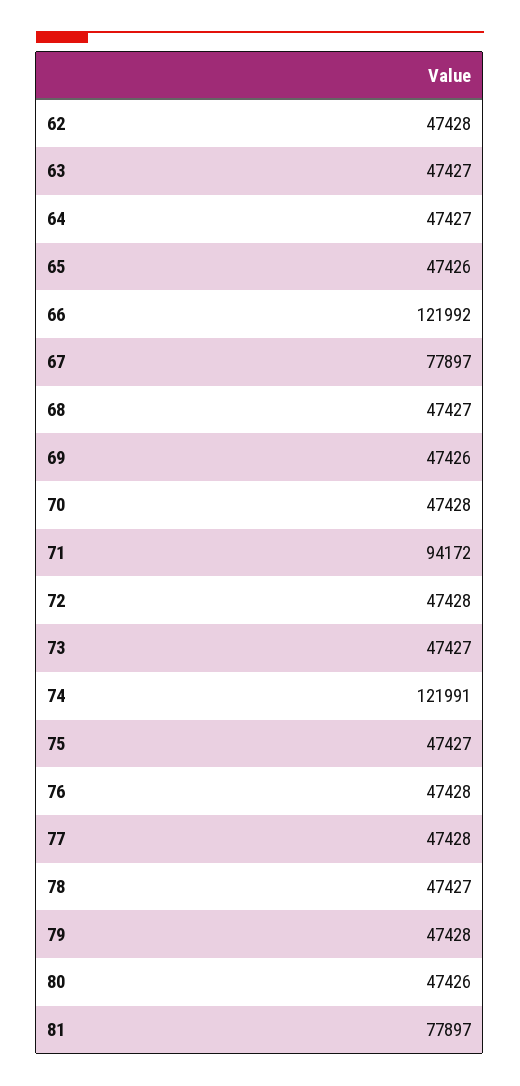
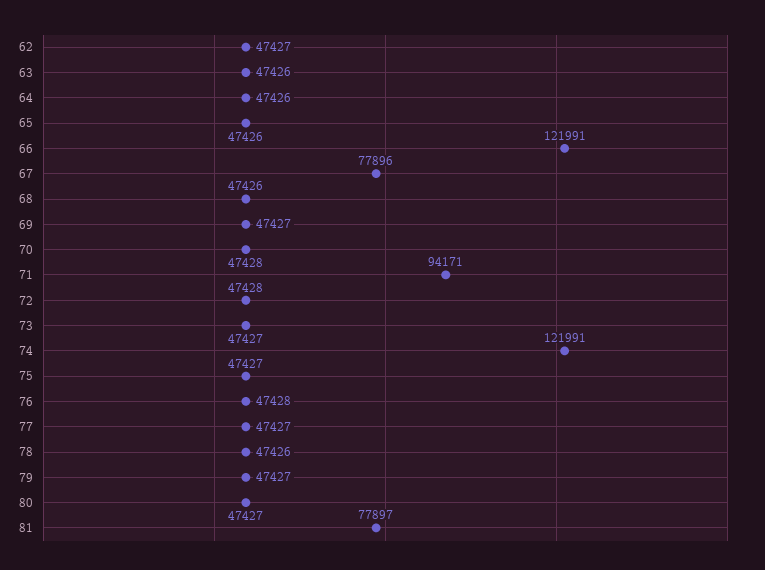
  {
-   "62": 47428,
+   "62": 47427,
-   "63": 47427,
+   "63": 47426,
-   "64": 47427,
+   "64": 47426,
    "65": 47426,
-   "66": 121992,
+   "66": 121991,
-   "67": 77897,
+   "67": 77896,
-   "68": 47427,
+   "68": 47426,
-   "69": 47426,
+   "69": 47427,
    "70": 47428,
-   "71": 94172,
+   "71": 94171,
    "72": 47428,
    "73": 47427,
    "74": 121991,
    "75": 47427,
    "76": 47428,
-   "77": 47428,
+   "77": 47427,
-   "78": 47427,
+   "78": 47426,
-   "79": 47428,
+   "79": 47427,
-   "80": 47426,
+   "80": 47427,
    "81": 77897
  }

